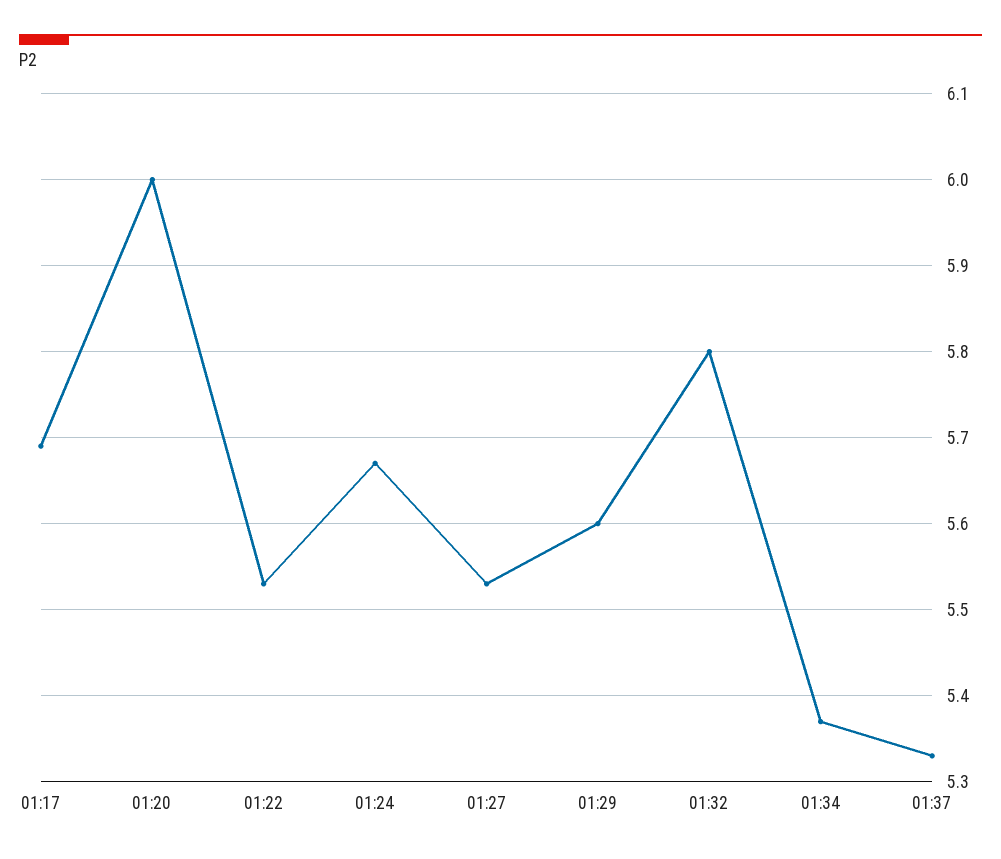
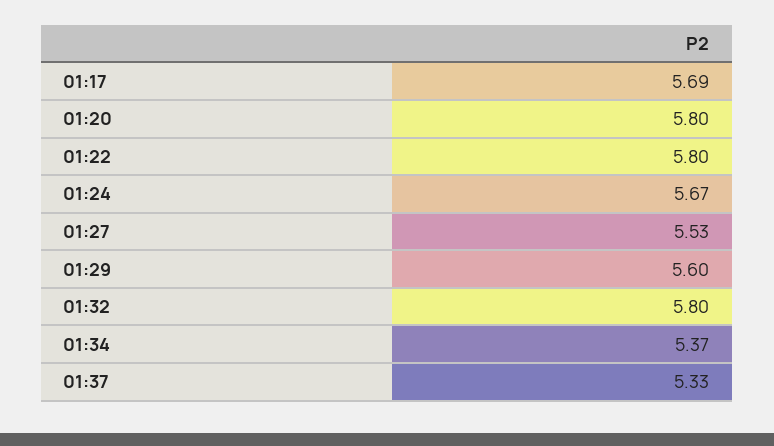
  {
    "01:17": 5.69,
-   "01:20": 6,
+   "01:20": 5.8,
-   "01:22": 5.53,
+   "01:22": 5.8,
    "01:24": 5.67,
    "01:27": 5.53,
    "01:29": 5.6,
    "01:32": 5.8,
    "01:34": 5.37,
    "01:37": 5.33
  }

